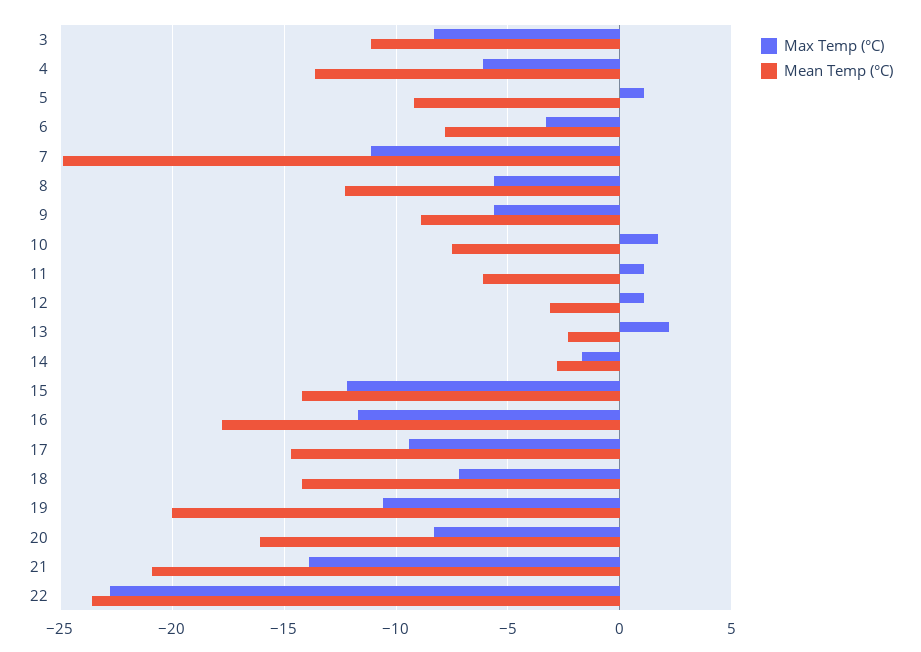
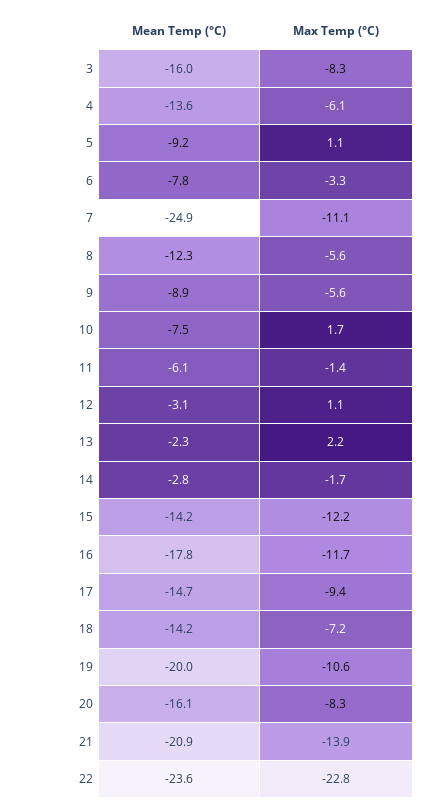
  {
    "Max Temp (°C)": {
      "3": -8.3,
      "4": -6.1,
      "5": 1.1,
      "6": -3.3,
      "7": -11.1,
      "8": -5.6,
      "9": -5.6,
      "10": 1.7,
-     "11": 1,
+     "11": -1.4,
      "12": 1.1,
      "13": 2.2,
      "14": -1.7,
      "15": -12.2,
      "16": -11.7,
      "17": -9.4,
      "18": -7.2,
      "19": -10.6,
      "20": -8.3,
      "21": -13.9,
      "22": -22.8
    },
    "Mean Temp (°C)": {
-     "3": -11,
+     "3": -16,
      "4": -13.6,
      "5": -9.2,
      "6": -7.8,
      "7": -24.9,
      "8": -12.3,
      "9": -8.9,
      "10": -7.5,
      "11": -6.1,
      "12": -3.1,
      "13": -2.3,
      "14": -2.8,
      "15": -14.2,
      "16": -17.8,
      "17": -14.7,
      "18": -14.2,
      "19": -20,
      "20": -16.1,
      "21": -20.9,
      "22": -23.6
    }
  }

